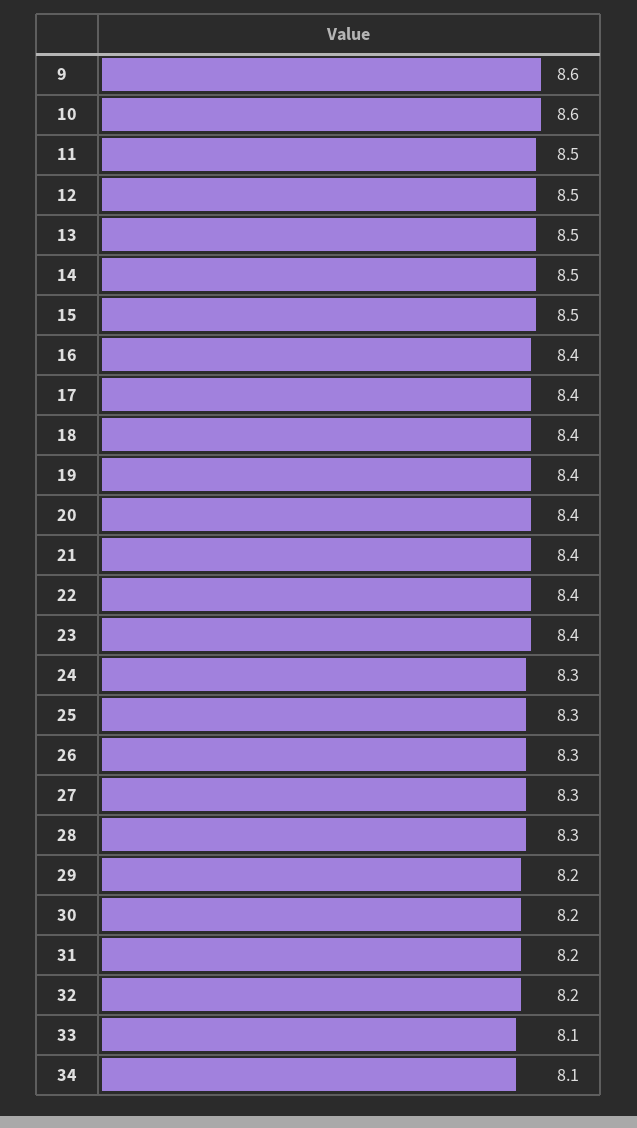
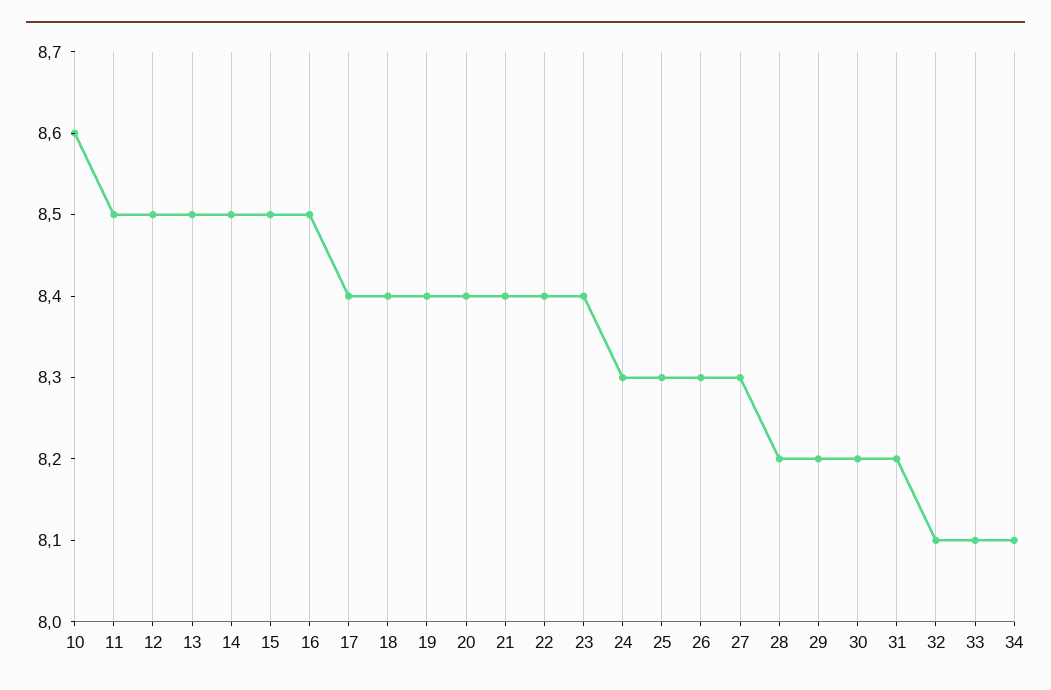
  {
-   "9": 8.6,
    "10": 8.6,
    "11": 8.5,
    "12": 8.5,
    "13": 8.5,
    "14": 8.5,
    "15": 8.5,
-   "16": 8.4,
+   "16": 8.5,
    "17": 8.4,
    "18": 8.4,
    "19": 8.4,
    "20": 8.4,
    "21": 8.4,
    "22": 8.4,
    "23": 8.4,
    "24": 8.3,
    "25": 8.3,
    "26": 8.3,
    "27": 8.3,
-   "28": 8.3,
+   "28": 8.2,
    "29": 8.2,
    "30": 8.2,
    "31": 8.2,
-   "32": 8.2,
+   "32": 8.1,
    "33": 8.1,
    "34": 8.1
  }

